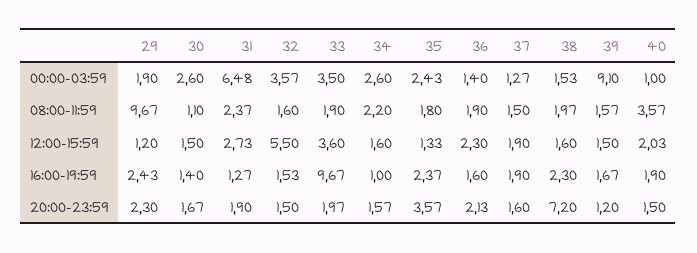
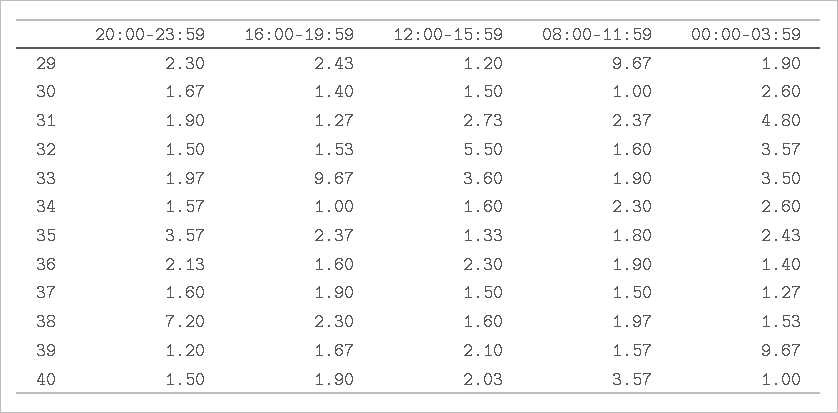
  {
    "29": {
      "00:00-03:59": 1.9,
      "08:00-11:59": 9.67,
      "12:00-15:59": 1.2,
      "16:00-19:59": 2.43,
      "20:00-23:59": 2.3
    },
    "30": {
      "00:00-03:59": 2.6,
-     "08:00-11:59": 1.1,
+     "08:00-11:59": 1,
      "12:00-15:59": 1.5,
      "16:00-19:59": 1.4,
      "20:00-23:59": 1.67
    },
    "31": {
-     "00:00-03:59": 6.48,
+     "00:00-03:59": 4.8,
      "08:00-11:59": 2.37,
      "12:00-15:59": 2.73,
      "16:00-19:59": 1.27,
      "20:00-23:59": 1.9
    },
    "32": {
      "00:00-03:59": 3.57,
      "08:00-11:59": 1.6,
      "12:00-15:59": 5.5,
      "16:00-19:59": 1.53,
      "20:00-23:59": 1.5
    },
    "33": {
      "00:00-03:59": 3.5,
      "08:00-11:59": 1.9,
      "12:00-15:59": 3.6,
      "16:00-19:59": 9.67,
      "20:00-23:59": 1.97
    },
    "34": {
      "00:00-03:59": 2.6,
-     "08:00-11:59": 2.2,
+     "08:00-11:59": 2.3,
      "12:00-15:59": 1.6,
      "16:00-19:59": 1,
      "20:00-23:59": 1.57
    },
    "35": {
      "00:00-03:59": 2.43,
      "08:00-11:59": 1.8,
      "12:00-15:59": 1.33,
      "16:00-19:59": 2.37,
      "20:00-23:59": 3.57
    },
    "36": {
      "00:00-03:59": 1.4,
      "08:00-11:59": 1.9,
      "12:00-15:59": 2.3,
      "16:00-19:59": 1.6,
      "20:00-23:59": 2.13
    },
    "37": {
      "00:00-03:59": 1.27,
      "08:00-11:59": 1.5,
-     "12:00-15:59": 1.9,
+     "12:00-15:59": 1.5,
      "16:00-19:59": 1.9,
      "20:00-23:59": 1.6
    },
    "38": {
      "00:00-03:59": 1.53,
      "08:00-11:59": 1.97,
      "12:00-15:59": 1.6,
      "16:00-19:59": 2.3,
      "20:00-23:59": 7.2
    },
    "39": {
-     "00:00-03:59": 9.1,
+     "00:00-03:59": 9.67,
      "08:00-11:59": 1.57,
-     "12:00-15:59": 1.5,
+     "12:00-15:59": 2.1,
      "16:00-19:59": 1.67,
      "20:00-23:59": 1.2
    },
    "40": {
      "00:00-03:59": 1,
      "08:00-11:59": 3.57,
      "12:00-15:59": 2.03,
      "16:00-19:59": 1.9,
      "20:00-23:59": 1.5
    }
  }

